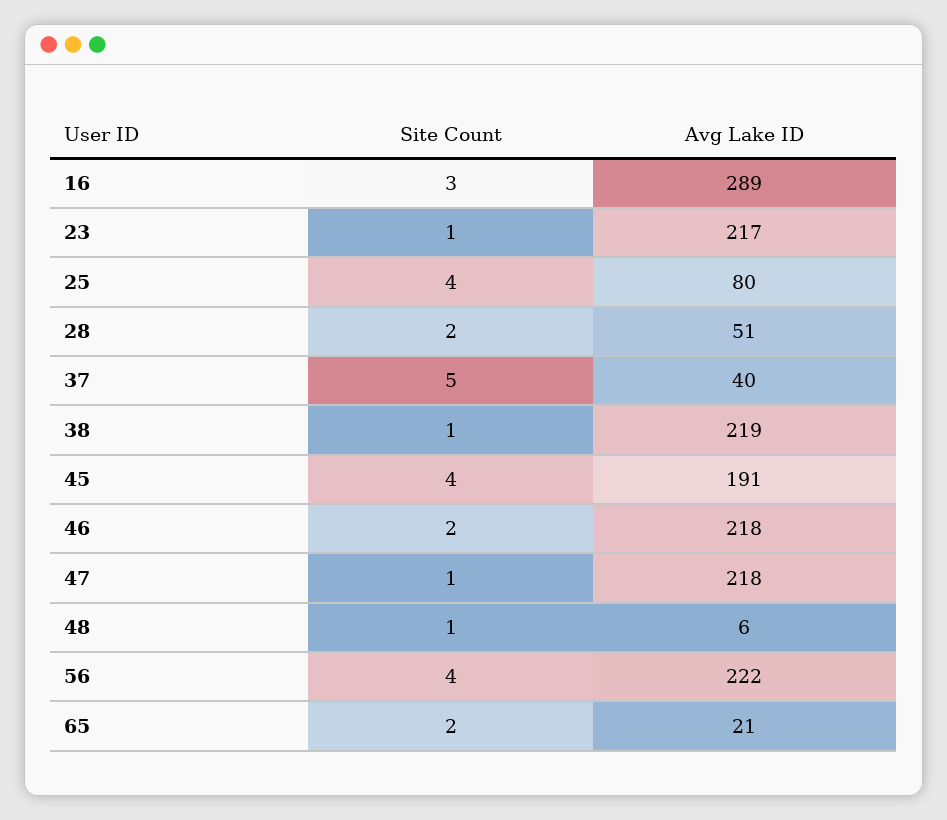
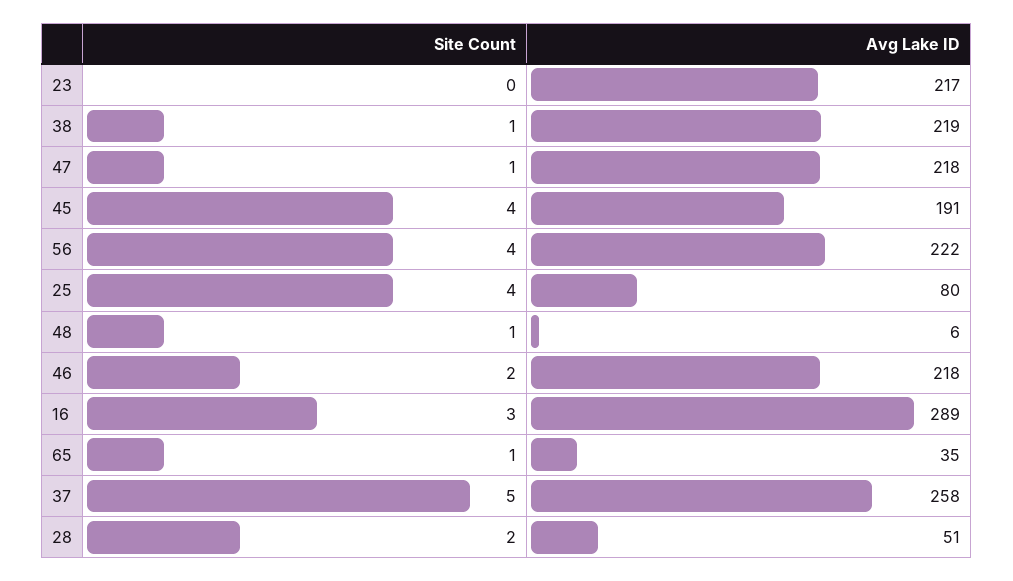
  {
    "Site Count": {
      "16": 3,
-     "23": 1,
+     "23": 0,
      "25": 4,
      "28": 2,
      "37": 5,
      "38": 1,
      "45": 4,
      "46": 2,
      "47": 1,
      "48": 1,
      "56": 4,
-     "65": 2
+     "65": 1
    },
    "Avg Lake ID": {
      "16": 289,
      "23": 217,
      "25": 80,
      "28": 51,
-     "37": 40,
+     "37": 258,
      "38": 219,
      "45": 191,
      "46": 218,
      "47": 218,
      "48": 6,
      "56": 222,
-     "65": 21
+     "65": 35
    }
  }

